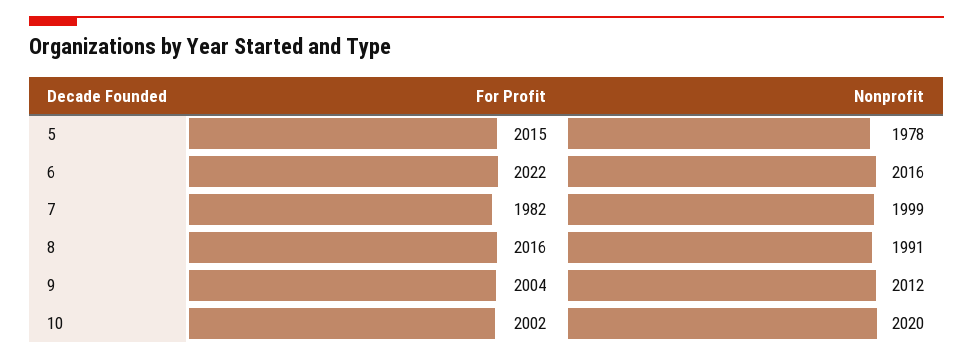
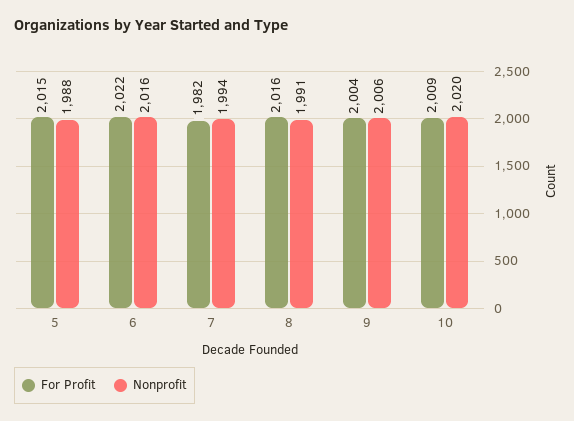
  {
    "For Profit": {
      "5": 2015,
      "6": 2022,
      "7": 1982,
      "8": 2016,
      "9": 2004,
-     "10": 2002
+     "10": 2009
    },
    "Nonprofit": {
-     "5": 1978,
+     "5": 1988,
      "6": 2016,
-     "7": 1999,
+     "7": 1994,
      "8": 1991,
-     "9": 2012,
+     "9": 2006,
      "10": 2020
    }
  }

